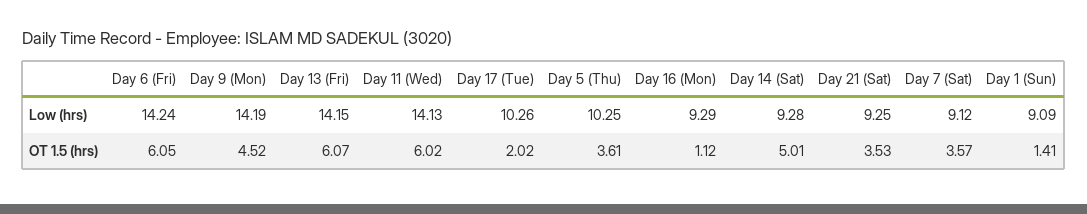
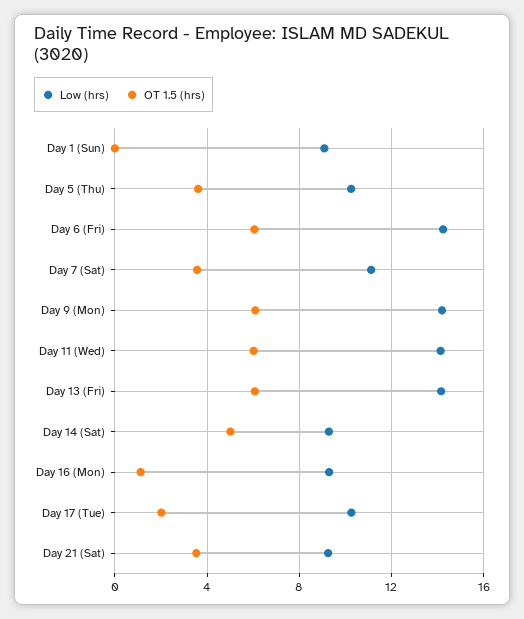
  {
    "Low (hrs)": {
      "Day 6 (Fri)": 14.24,
      "Day 9 (Mon)": 14.19,
      "Day 13 (Fri)": 14.15,
      "Day 11 (Wed)": 14.13,
      "Day 17 (Tue)": 10.26,
      "Day 5 (Thu)": 10.25,
      "Day 16 (Mon)": 9.29,
      "Day 14 (Sat)": 9.28,
      "Day 21 (Sat)": 9.25,
-     "Day 7 (Sat)": 9.12,
+     "Day 7 (Sat)": 11,
      "Day 1 (Sun)": 9.09
    },
    "OT 1.5 (hrs)": {
      "Day 6 (Fri)": 6.05,
-     "Day 9 (Mon)": 4.52,
+     "Day 9 (Mon)": 6,
      "Day 13 (Fri)": 6.07,
      "Day 11 (Wed)": 6.02,
      "Day 17 (Tue)": 2.02,
      "Day 5 (Thu)": 3.61,
      "Day 16 (Mon)": 1.12,
      "Day 14 (Sat)": 5.01,
      "Day 21 (Sat)": 3.53,
      "Day 7 (Sat)": 3.57,
-     "Day 1 (Sun)": 1.41
+     "Day 1 (Sun)": 0
    }
  }

